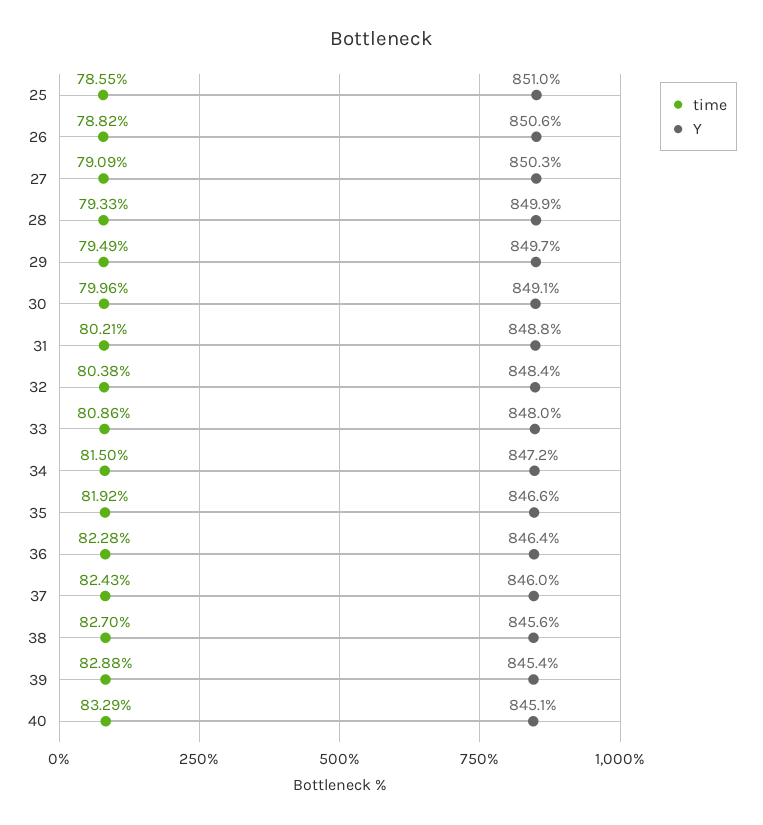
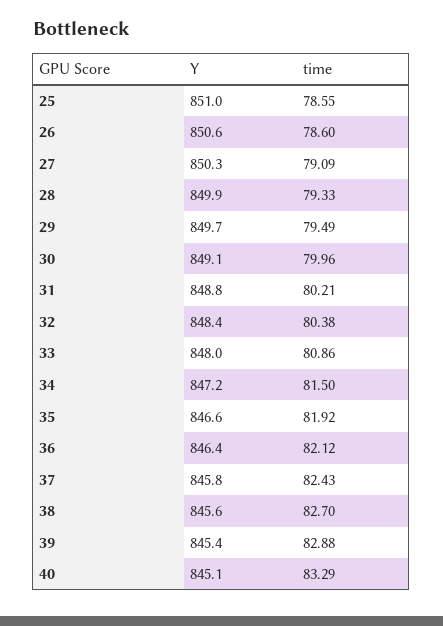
  {
    "time": {
      "25": 78.55,
-     "26": 78.82,
+     "26": 78.6,
      "27": 79.09,
      "28": 79.33,
      "29": 79.49,
      "30": 79.96,
      "31": 80.21,
      "32": 80.38,
      "33": 80.86,
      "34": 81.5,
      "35": 81.92,
-     "36": 82.28,
+     "36": 82.12,
      "37": 82.43,
      "38": 82.7,
      "39": 82.88,
      "40": 83.29
    },
    "Y": {
      "25": 851,
      "26": 850.6,
      "27": 850.3,
      "28": 849.9,
      "29": 849.7,
      "30": 849.1,
      "31": 848.8,
      "32": 848.4,
      "33": 848,
      "34": 847.2,
      "35": 846.6,
      "36": 846.4,
-     "37": 846,
+     "37": 845.8,
      "38": 845.6,
      "39": 845.4,
      "40": 845.1
    }
  }

